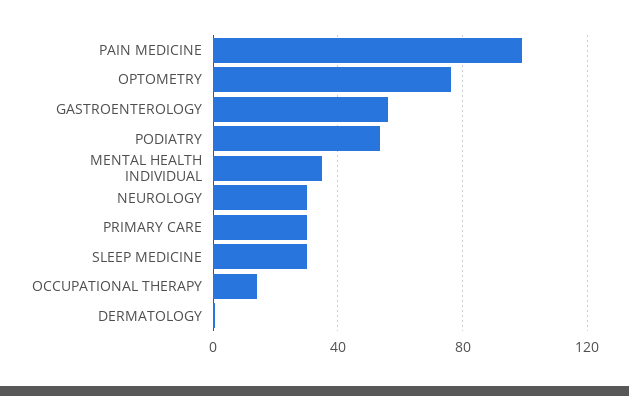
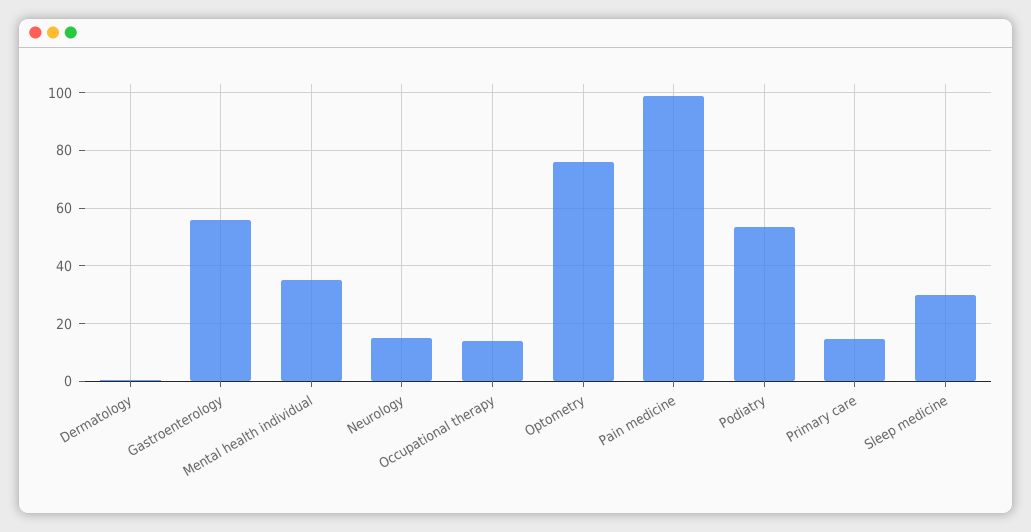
  {
    "PAIN MEDICINE": 100,
    "OPTOMETRY": 75,
    "GASTROENTEROLOGY": 55,
    "PODIATRY": 52.5,
    "MENTAL HEALTH INDIVIDUAL": 35,
-   "NEUROLOGY": 30,
+   "NEUROLOGY": 15,
-   "PRIMARY CARE": 30,
+   "PRIMARY CARE": 15,
    "SLEEP MEDICINE": 30,
    "OCCUPATIONAL THERAPY": 15,
    "DERMATOLOGY": 0
  }

